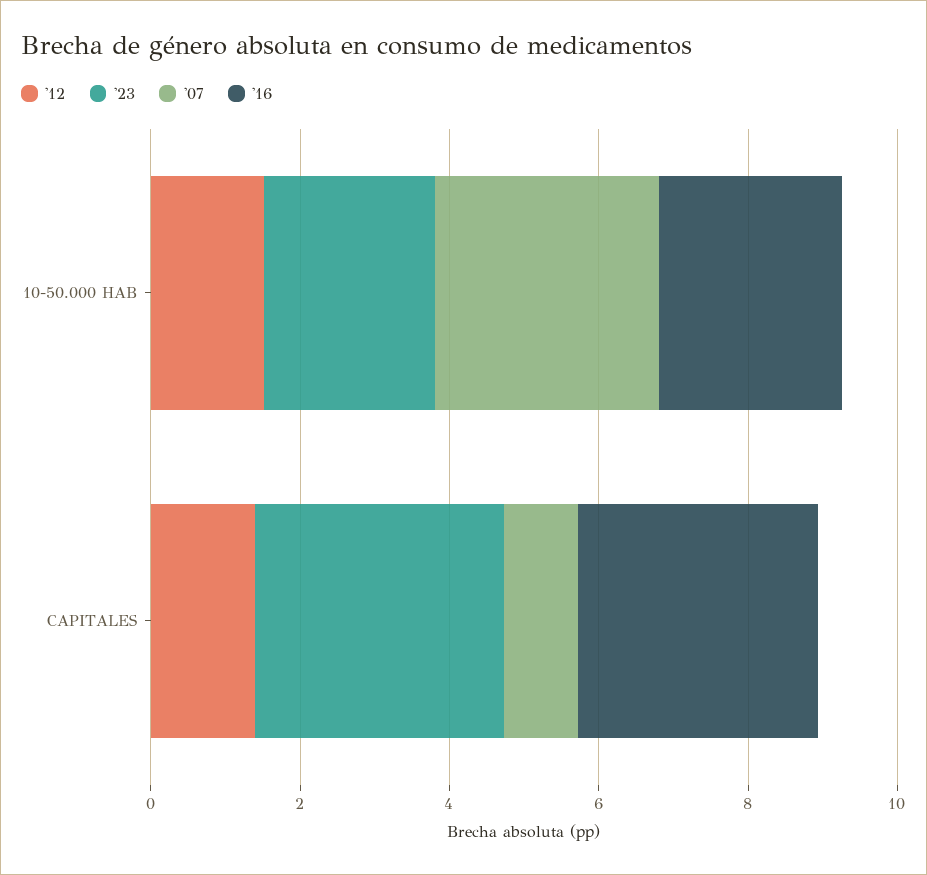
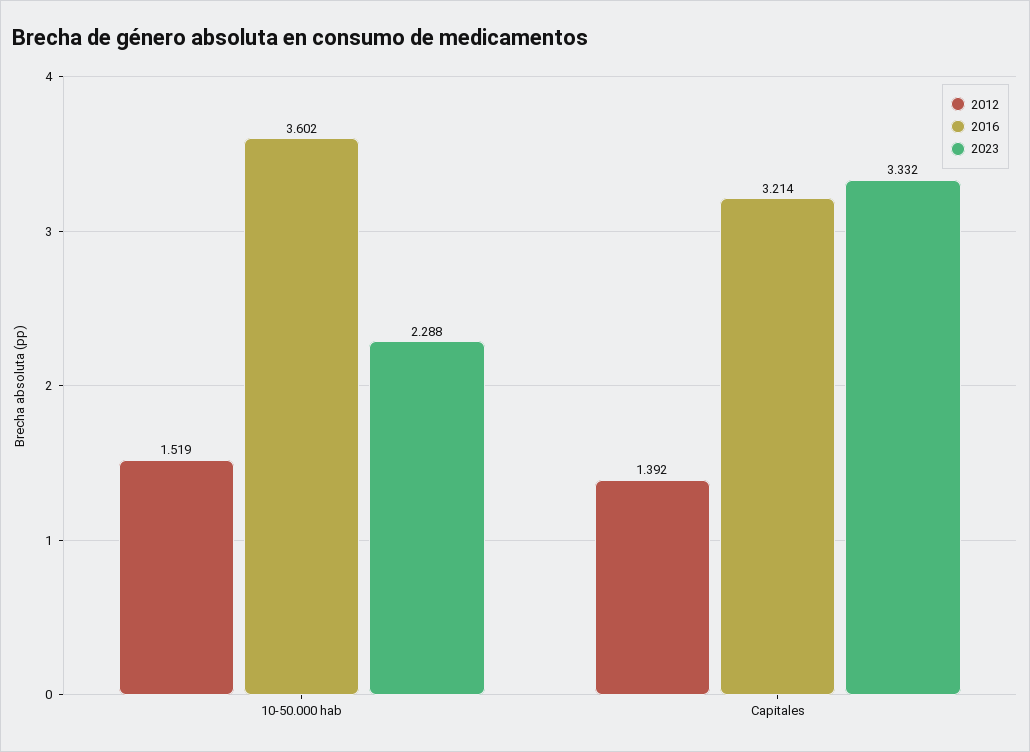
  {
    "'12": {
      "10-50.000 HAB": 1.519,
      "CAPITALES": 1.392
    },
    "'23": {
      "10-50.000 HAB": 2.288,
      "CAPITALES": 3.332
    },
-   "'07": {
-     "10-50.000 HAB": 3,
-     "CAPITALES": 1
-   },
    "'16": {
-     "10-50.000 HAB": 2.5,
+     "10-50.000 HAB": 3.602,
      "CAPITALES": 3.214
    }
  }

